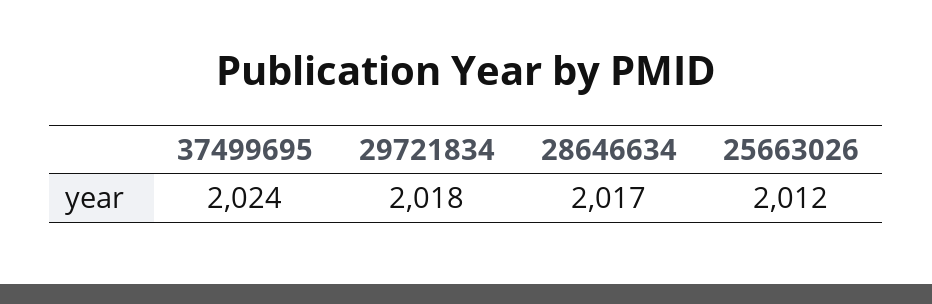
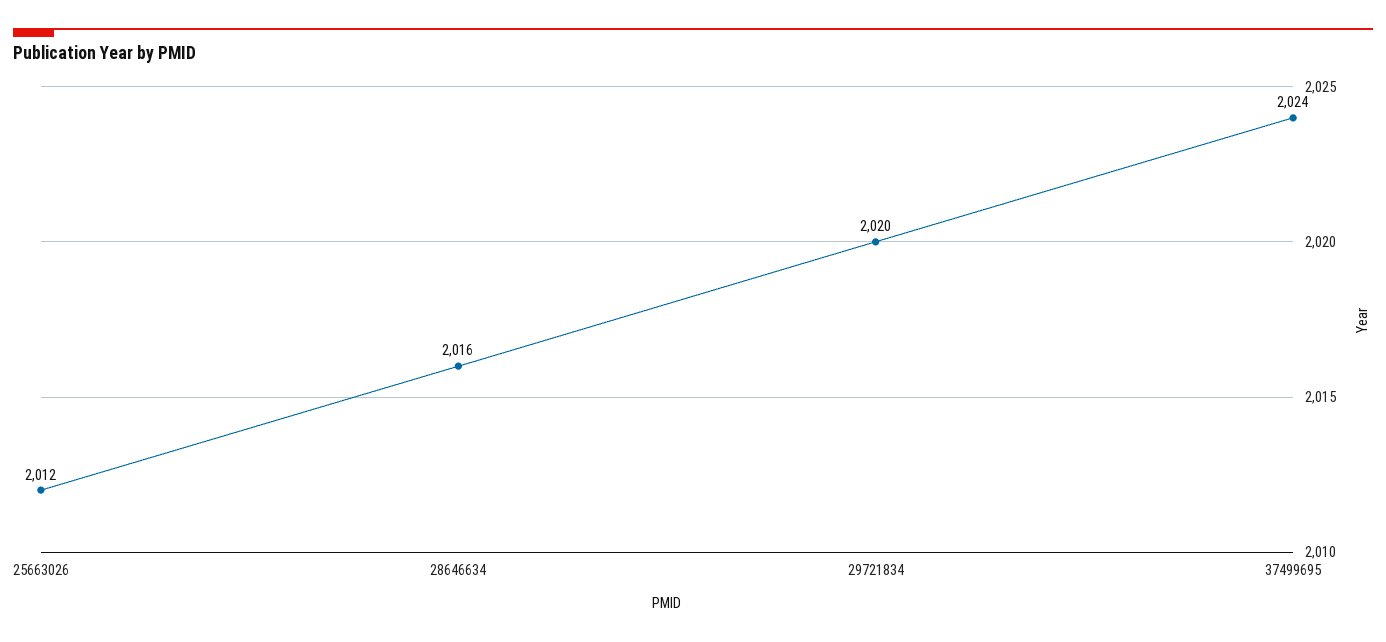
  {
    "37499695": 2024,
-   "29721834": 2018,
+   "29721834": 2020,
-   "28646634": 2017,
+   "28646634": 2016,
    "25663026": 2012
  }

